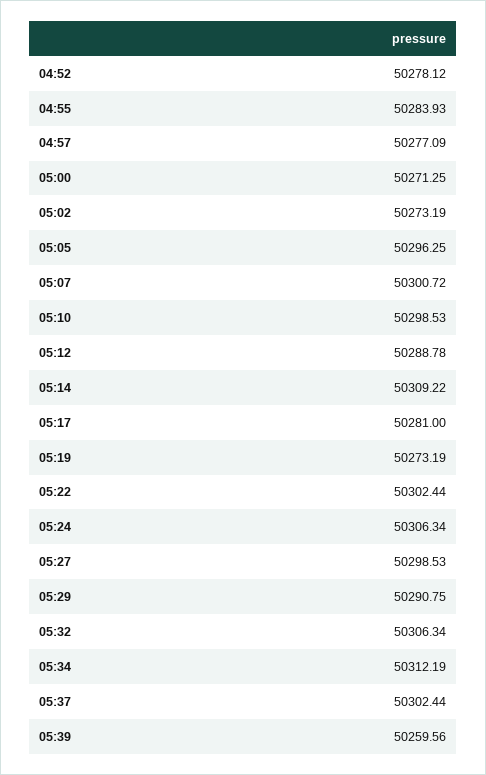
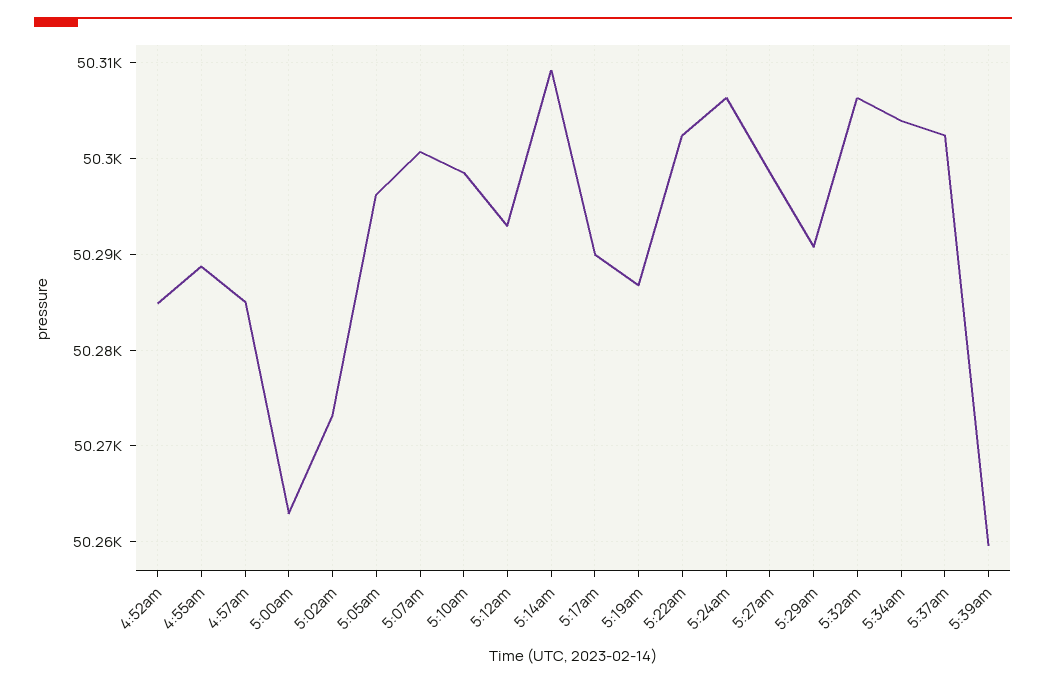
  {
-   "04:52": 50278.12,
+   "04:52": 50285,
-   "04:55": 50283.93,
+   "04:55": 50289,
-   "04:57": 50277.09,
+   "04:57": 50285,
-   "05:00": 50271.25,
+   "05:00": 50263,
    "05:02": 50273.19,
    "05:05": 50296.25,
    "05:07": 50300.72,
    "05:10": 50298.53,
-   "05:12": 50288.78,
+   "05:12": 50293,
    "05:14": 50309.22,
-   "05:17": 50281,
+   "05:17": 50290,
-   "05:19": 50273.19,
+   "05:19": 50287,
    "05:22": 50302.44,
    "05:24": 50306.34,
    "05:27": 50298.53,
    "05:29": 50290.75,
    "05:32": 50306.34,
-   "05:34": 50312.19,
+   "05:34": 50304,
    "05:37": 50302.44,
    "05:39": 50259.56
  }

